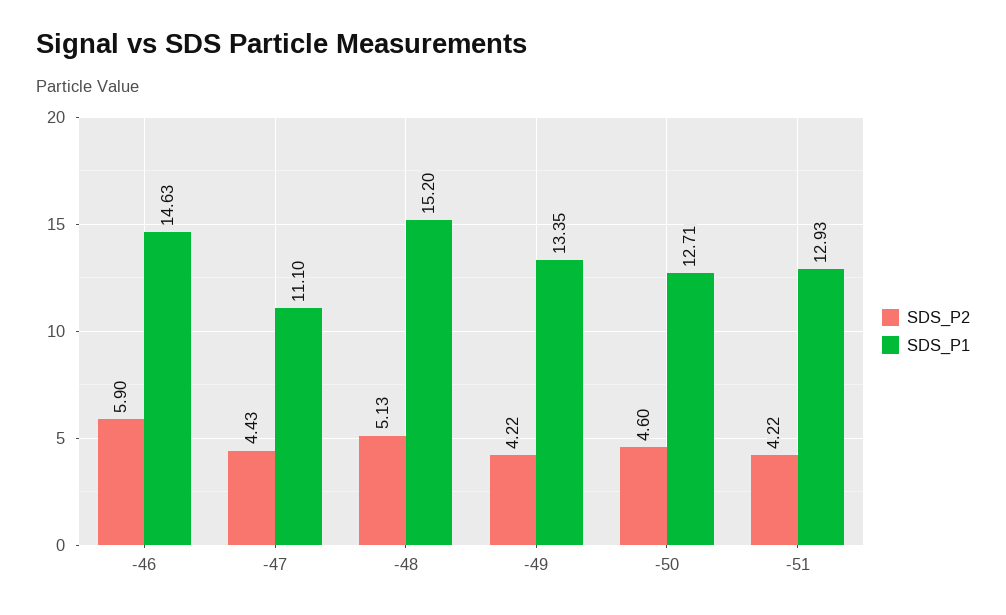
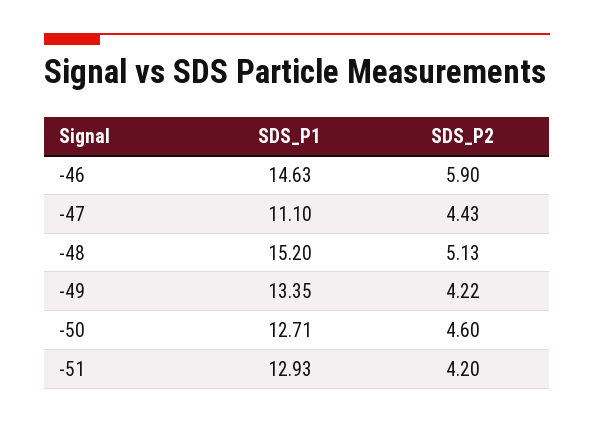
  {
    "SDS_P2": {
      "-46": 5.9,
      "-47": 4.43,
      "-48": 5.13,
      "-49": 4.22,
      "-50": 4.6,
-     "-51": 4.22
+     "-51": 4.2
    },
    "SDS_P1": {
      "-46": 14.63,
      "-47": 11.1,
      "-48": 15.2,
      "-49": 13.35,
      "-50": 12.71,
      "-51": 12.93
    }
  }

